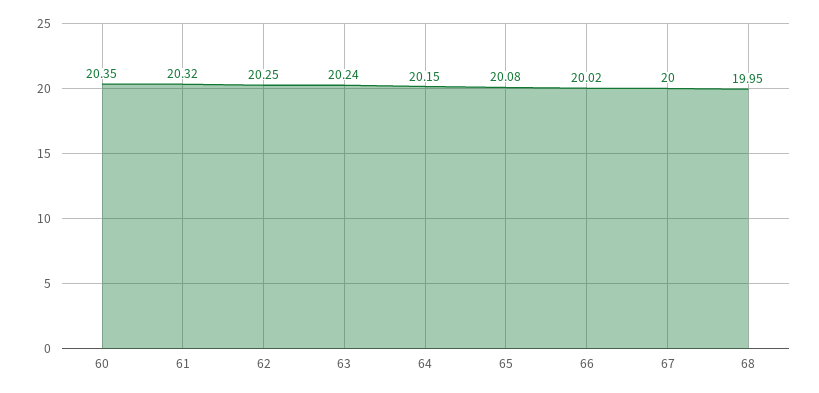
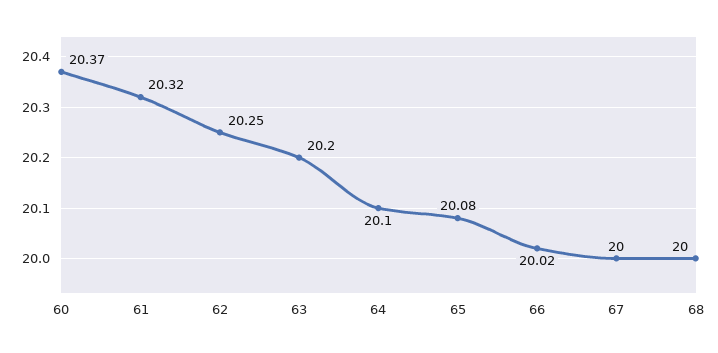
  {
-   "60": 20.35,
+   "60": 20.37,
    "61": 20.32,
    "62": 20.25,
-   "63": 20.24,
+   "63": 20.2,
-   "64": 20.15,
+   "64": 20.1,
    "65": 20.08,
    "66": 20.02,
    "67": 20,
-   "68": 19.95
+   "68": 20
  }

